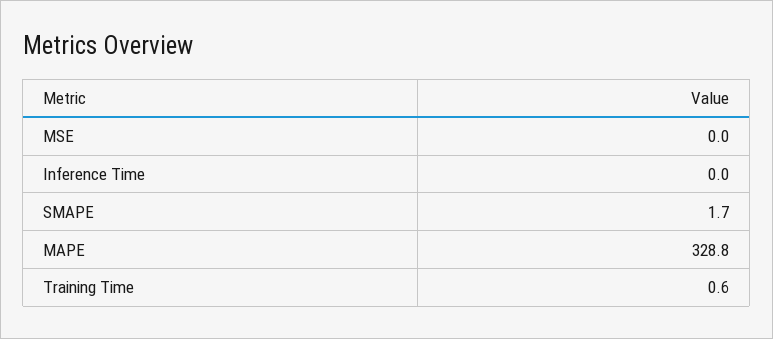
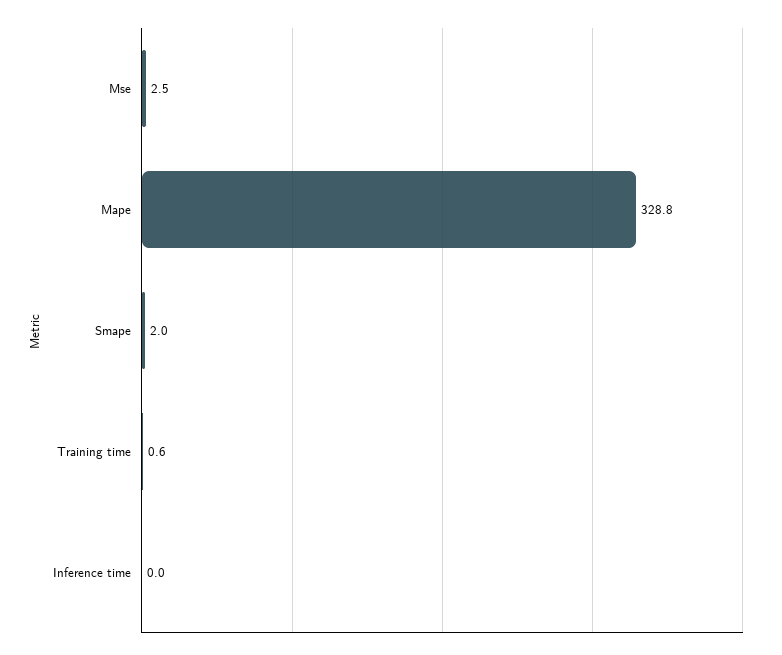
  {
-   "MSE": 0,
+   "MSE": 2.5,
    "Inference Time": 0,
-   "SMAPE": 1.7,
+   "SMAPE": 2,
    "MAPE": 328.8,
    "Training Time": 0.6
  }

